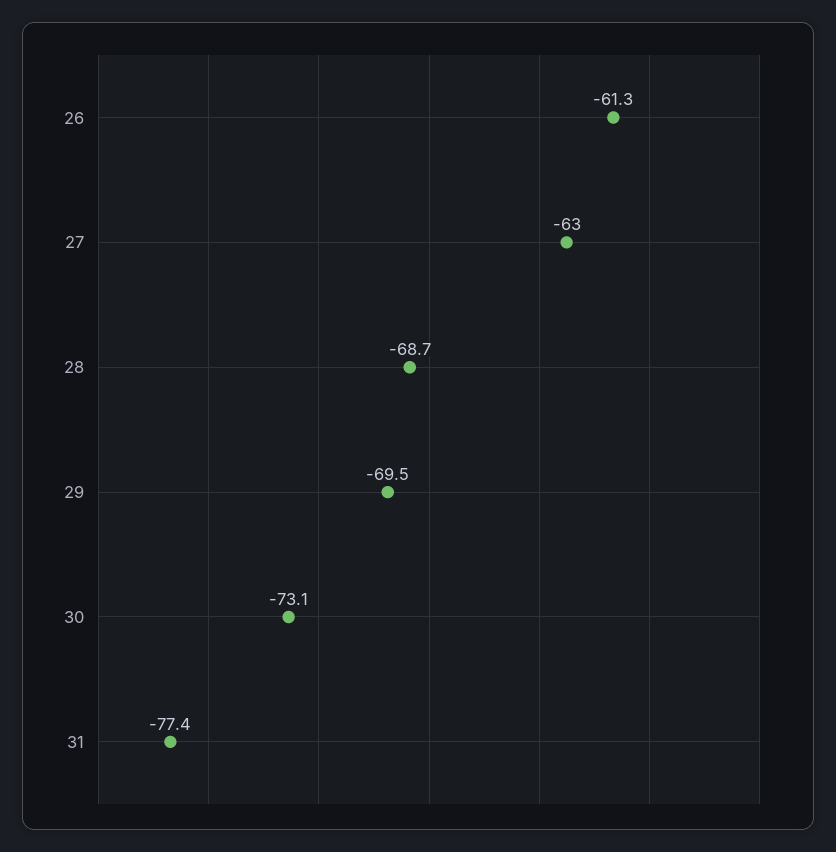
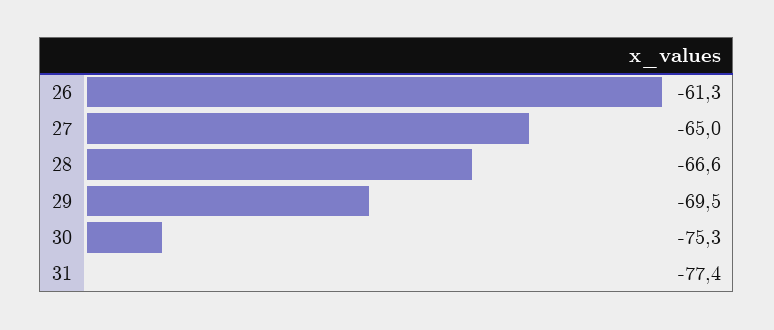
  {
    "26": -61.3,
-   "27": -63,
+   "27": -65,
-   "28": -68.7,
+   "28": -66.6,
    "29": -69.5,
-   "30": -73.1,
+   "30": -75.3,
    "31": -77.4
  }

